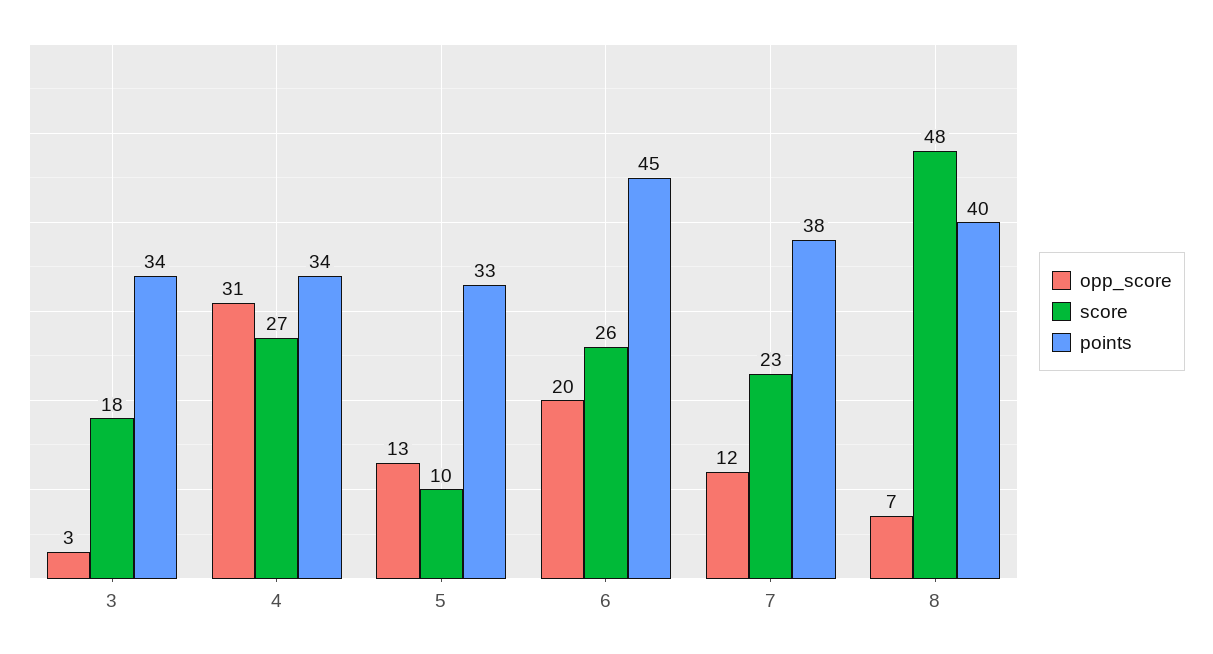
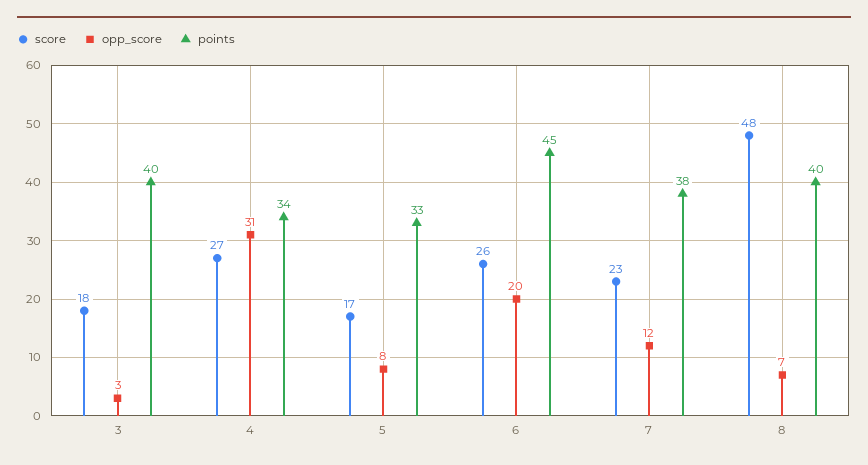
  {
    "opp_score": {
      "3": 3,
      "4": 31,
-     "5": 13,
+     "5": 8,
      "6": 20,
      "7": 12,
      "8": 7
    },
    "score": {
      "3": 18,
      "4": 27,
-     "5": 10,
+     "5": 17,
      "6": 26,
      "7": 23,
      "8": 48
    },
    "points": {
-     "3": 34,
+     "3": 40,
      "4": 34,
      "5": 33,
      "6": 45,
      "7": 38,
      "8": 40
    }
  }

